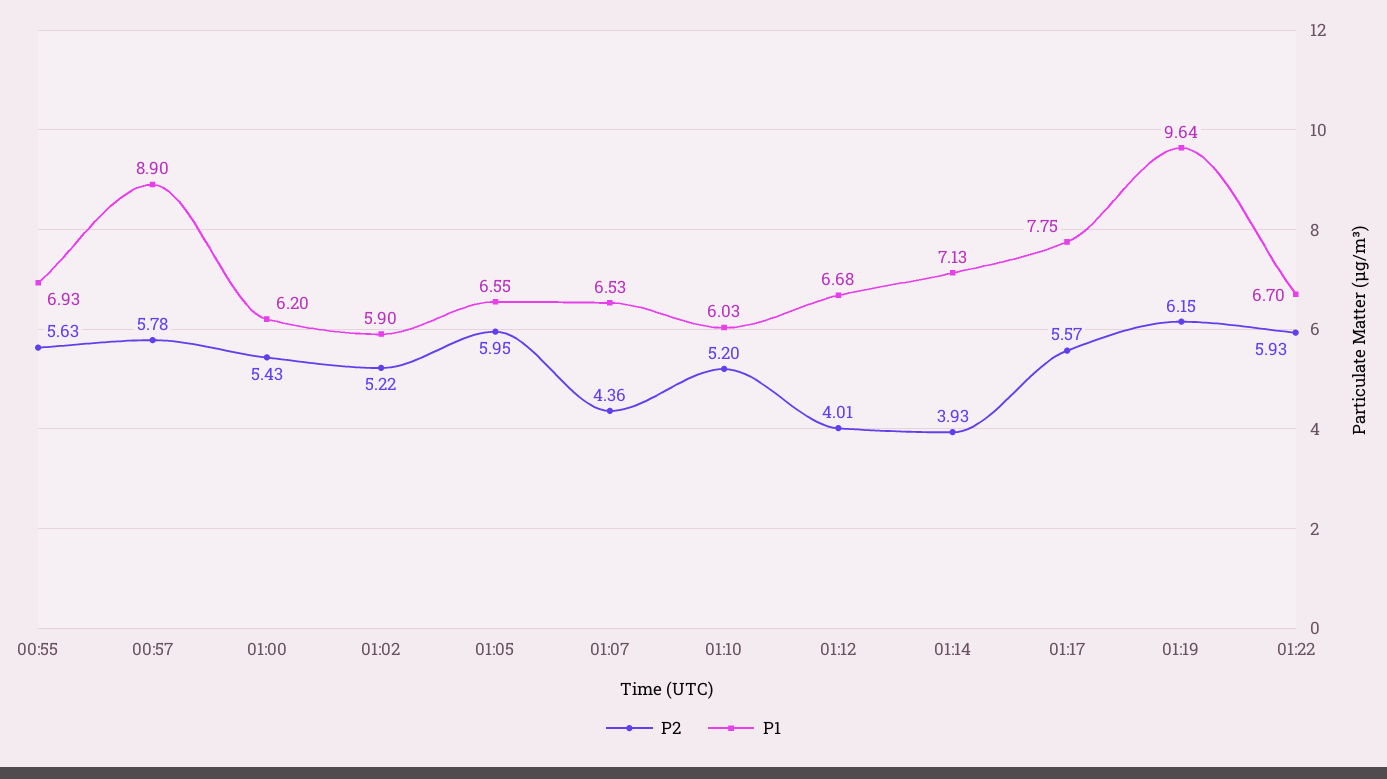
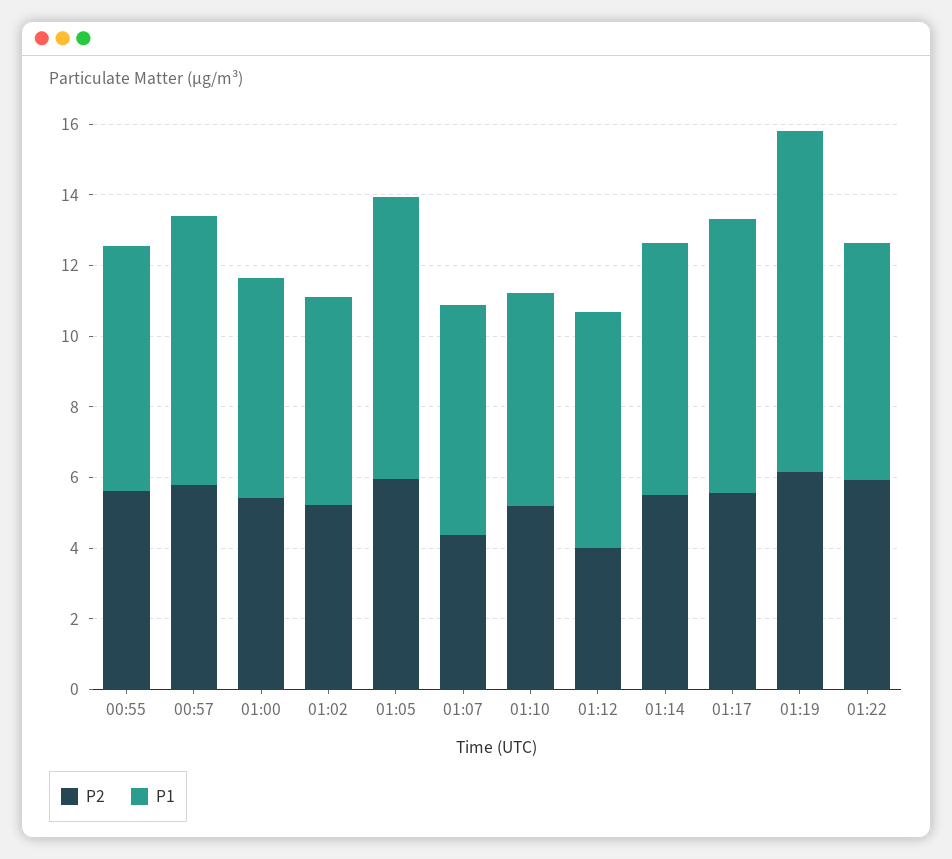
  {
    "P2": {
      "00:55": 5.63,
      "00:57": 5.78,
      "01:00": 5.43,
      "01:02": 5.22,
      "01:05": 5.95,
      "01:07": 4.36,
      "01:10": 5.2,
      "01:12": 4.01,
-     "01:14": 3.93,
+     "01:14": 5.5,
      "01:17": 5.57,
      "01:19": 6.15,
      "01:22": 5.93
    },
    "P1": {
      "00:55": 6.93,
-     "00:57": 8.9,
+     "00:57": 7.5,
      "01:00": 6.2,
      "01:02": 5.9,
-     "01:05": 6.55,
+     "01:05": 8,
      "01:07": 6.53,
      "01:10": 6.03,
      "01:12": 6.68,
      "01:14": 7.13,
      "01:17": 7.75,
      "01:19": 9.64,
      "01:22": 6.7
    }
  }

